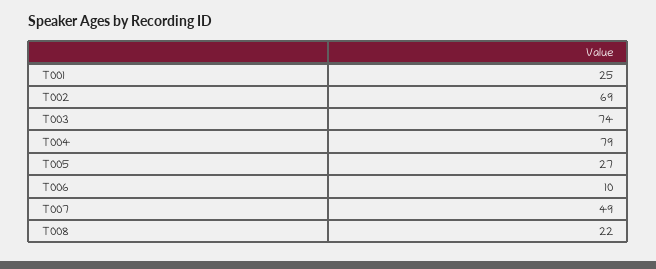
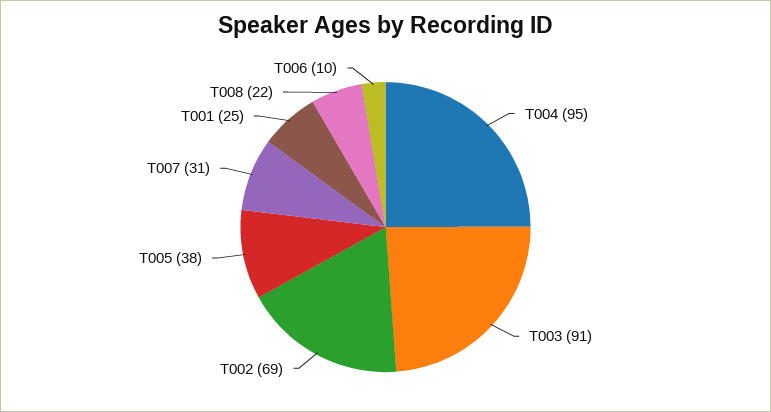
  {
    "T001": 25,
    "T002": 69,
-   "T003": 74,
+   "T003": 91,
-   "T004": 79,
+   "T004": 95,
-   "T005": 27,
+   "T005": 38,
    "T006": 10,
-   "T007": 49,
+   "T007": 31,
    "T008": 22
  }

